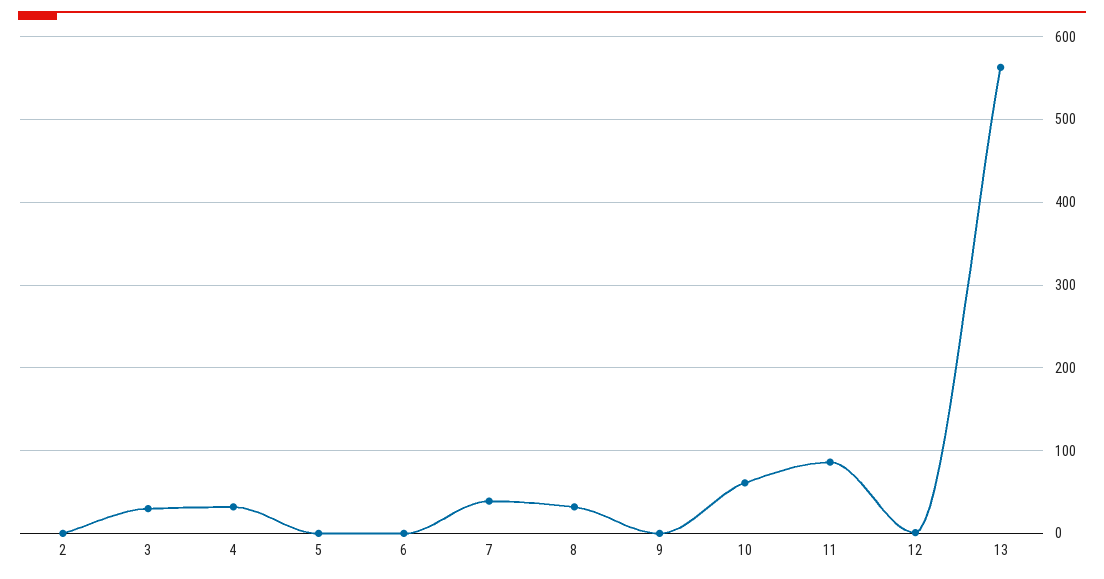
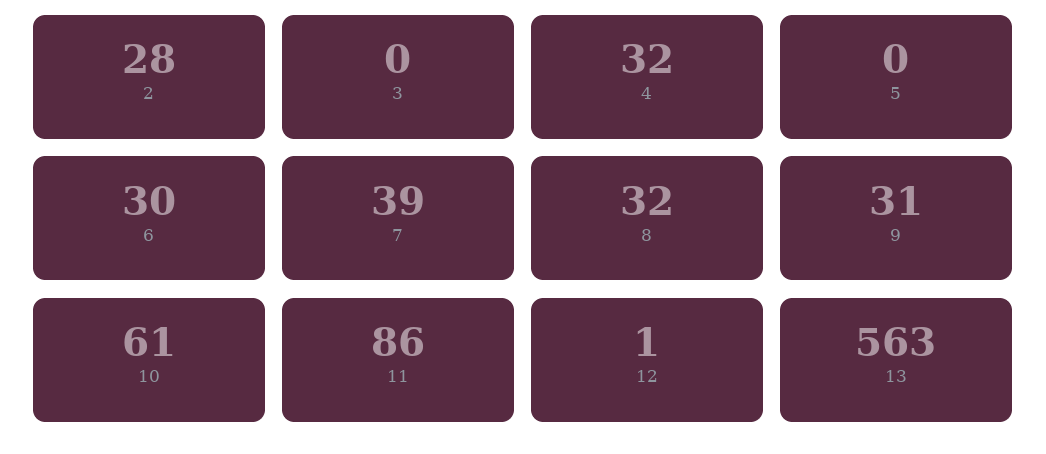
  {
-   "2": 0,
+   "2": 28,
-   "3": 30,
+   "3": 0,
    "4": 32,
    "5": 0,
-   "6": 0,
+   "6": 30,
    "7": 39,
    "8": 32,
-   "9": 0,
+   "9": 31,
    "10": 61,
    "11": 86,
    "12": 1,
    "13": 563
  }

